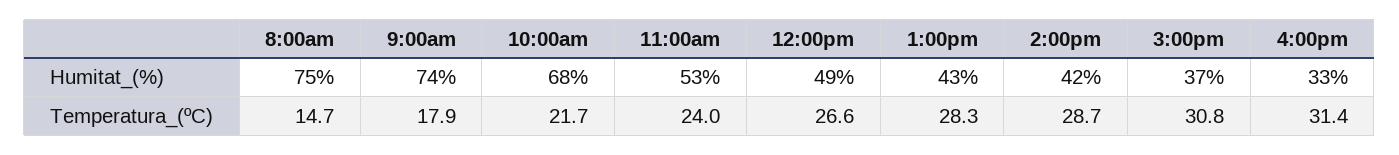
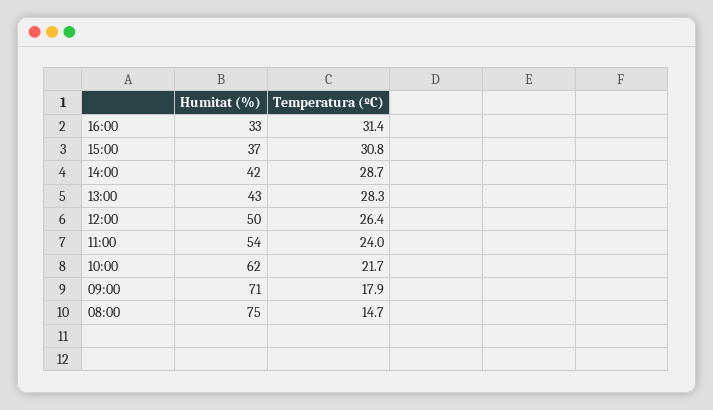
  {
    "8:00am": {
      "Humitat_(%)": 75,
      "Temperatura_(ºC)": 14.7
    },
    "9:00am": {
-     "Humitat_(%)": 74,
+     "Humitat_(%)": 71,
      "Temperatura_(ºC)": 17.9
    },
    "10:00am": {
-     "Humitat_(%)": 68,
+     "Humitat_(%)": 62,
      "Temperatura_(ºC)": 21.7
    },
    "11:00am": {
-     "Humitat_(%)": 53,
+     "Humitat_(%)": 54,
      "Temperatura_(ºC)": 24
    },
    "12:00pm": {
-     "Humitat_(%)": 49,
+     "Humitat_(%)": 50,
-     "Temperatura_(ºC)": 26.6
+     "Temperatura_(ºC)": 26.4
    },
    "1:00pm": {
      "Humitat_(%)": 43,
      "Temperatura_(ºC)": 28.3
    },
    "2:00pm": {
      "Humitat_(%)": 42,
      "Temperatura_(ºC)": 28.7
    },
    "3:00pm": {
      "Humitat_(%)": 37,
      "Temperatura_(ºC)": 30.8
    },
    "4:00pm": {
      "Humitat_(%)": 33,
      "Temperatura_(ºC)": 31.4
    }
  }

